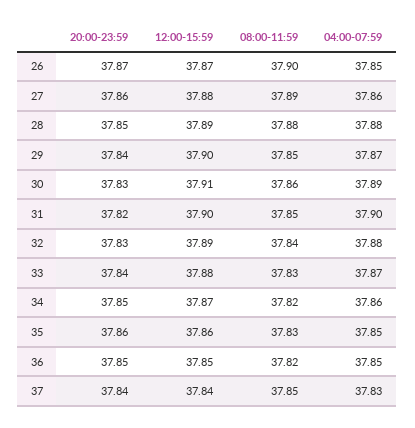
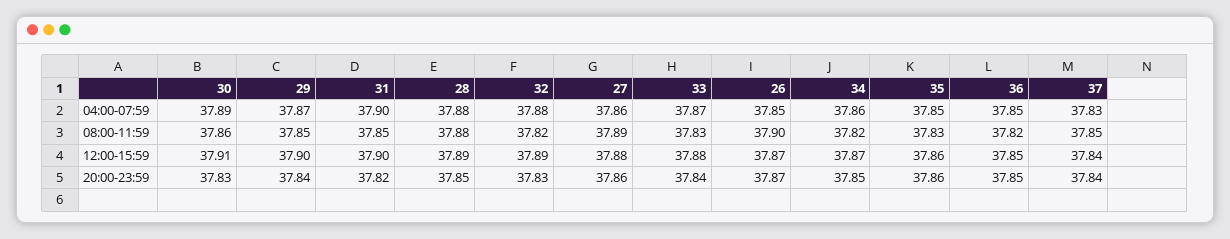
  {
    "20:00-23:59": {
      "26": 37.87,
      "27": 37.86,
      "28": 37.85,
      "29": 37.84,
      "30": 37.83,
      "31": 37.82,
      "32": 37.83,
      "33": 37.84,
      "34": 37.85,
      "35": 37.86,
      "36": 37.85,
      "37": 37.84
    },
    "12:00-15:59": {
      "26": 37.87,
      "27": 37.88,
      "28": 37.89,
      "29": 37.9,
      "30": 37.91,
      "31": 37.9,
      "32": 37.89,
      "33": 37.88,
      "34": 37.87,
      "35": 37.86,
      "36": 37.85,
      "37": 37.84
    },
    "08:00-11:59": {
      "26": 37.9,
      "27": 37.89,
      "28": 37.88,
      "29": 37.85,
      "30": 37.86,
      "31": 37.85,
-     "32": 37.84,
+     "32": 37.82,
      "33": 37.83,
      "34": 37.82,
      "35": 37.83,
      "36": 37.82,
      "37": 37.85
    },
    "04:00-07:59": {
      "26": 37.85,
      "27": 37.86,
      "28": 37.88,
      "29": 37.87,
      "30": 37.89,
      "31": 37.9,
      "32": 37.88,
      "33": 37.87,
      "34": 37.86,
      "35": 37.85,
      "36": 37.85,
      "37": 37.83
    }
  }

